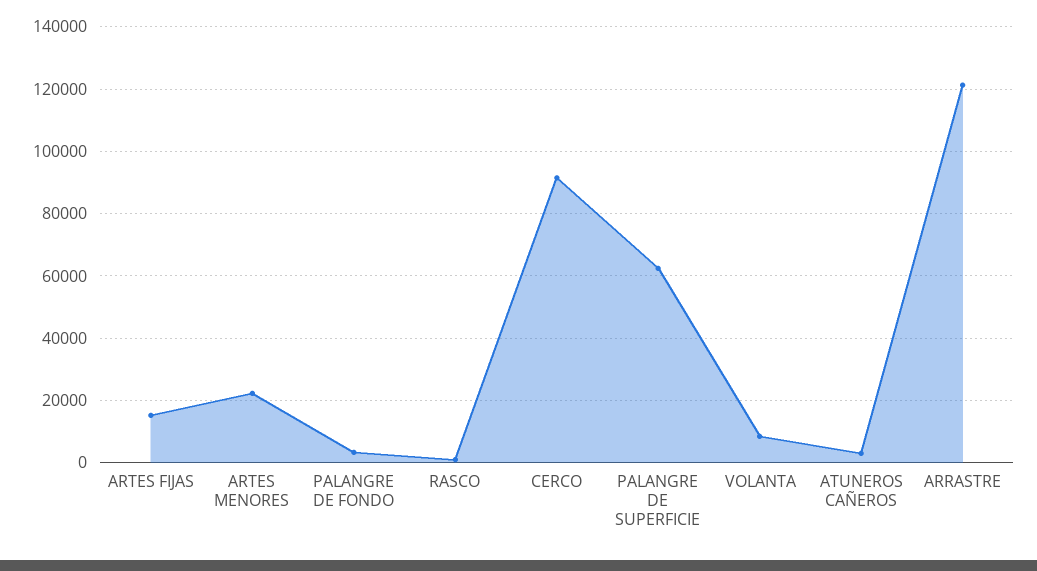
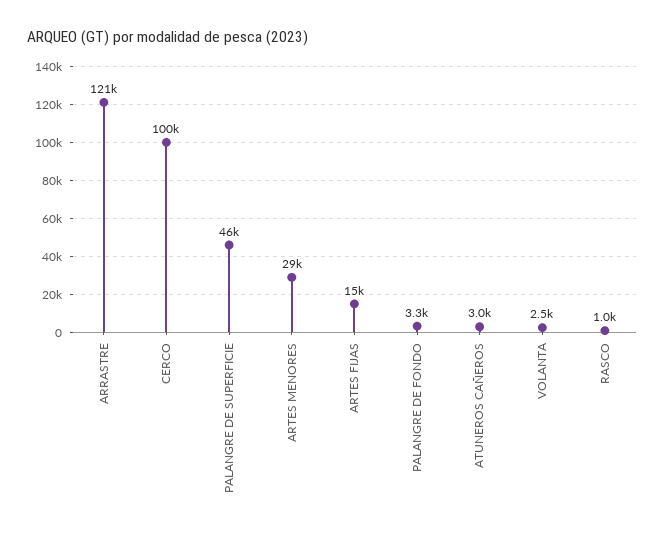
  {
    "ARTES FIJAS": 15000,
-   "ARTES MENORES": 22000,
+   "ARTES MENORES": 29000,
    "PALANGRE DE FONDO": 3300,
    "RASCO": 1000,
-   "CERCO": 92000,
+   "CERCO": 100000,
-   "PALANGRE DE SUPERFICIE": 62000,
+   "PALANGRE DE SUPERFICIE": 46000,
-   "VOLANTA": 8000,
+   "VOLANTA": 2500,
    "ATUNEROS CAÑEROS": 3000,
    "ARRASTRE": 121000
  }

